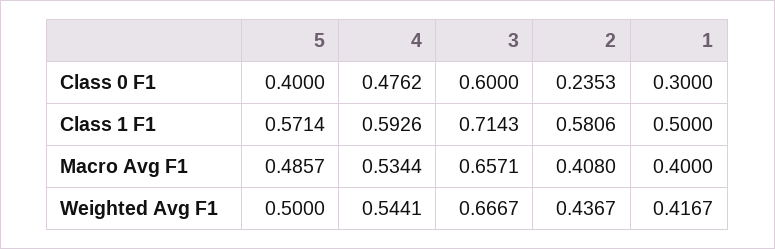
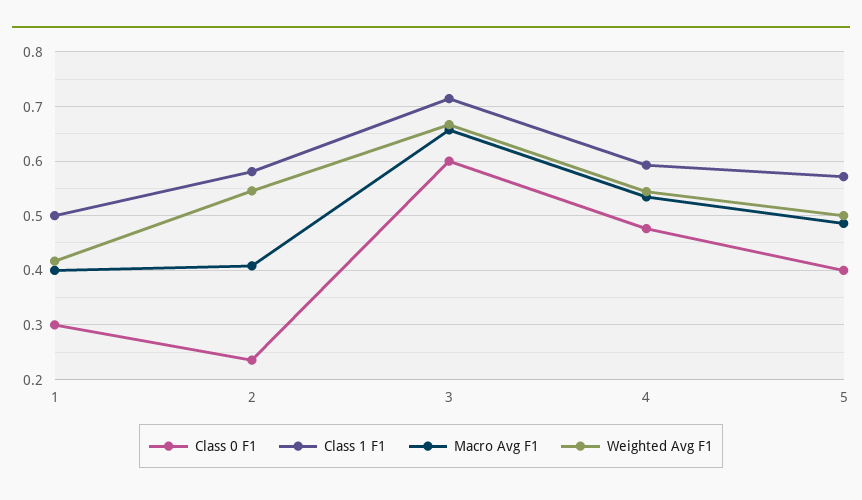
  {
    "Class 0 F1": {
      "5": 0.4,
      "4": 0.4762,
      "3": 0.6,
      "2": 0.2353,
      "1": 0.3
    },
    "Class 1 F1": {
      "5": 0.5714,
      "4": 0.5926,
      "3": 0.7143,
      "2": 0.5806,
      "1": 0.5
    },
    "Macro Avg F1": {
      "5": 0.4857,
      "4": 0.5344,
      "3": 0.6571,
      "2": 0.408,
      "1": 0.4
    },
    "Weighted Avg F1": {
      "5": 0.5,
      "4": 0.5441,
      "3": 0.6667,
-     "2": 0.4367,
+     "2": 0.54,
      "1": 0.4167
    }
  }

